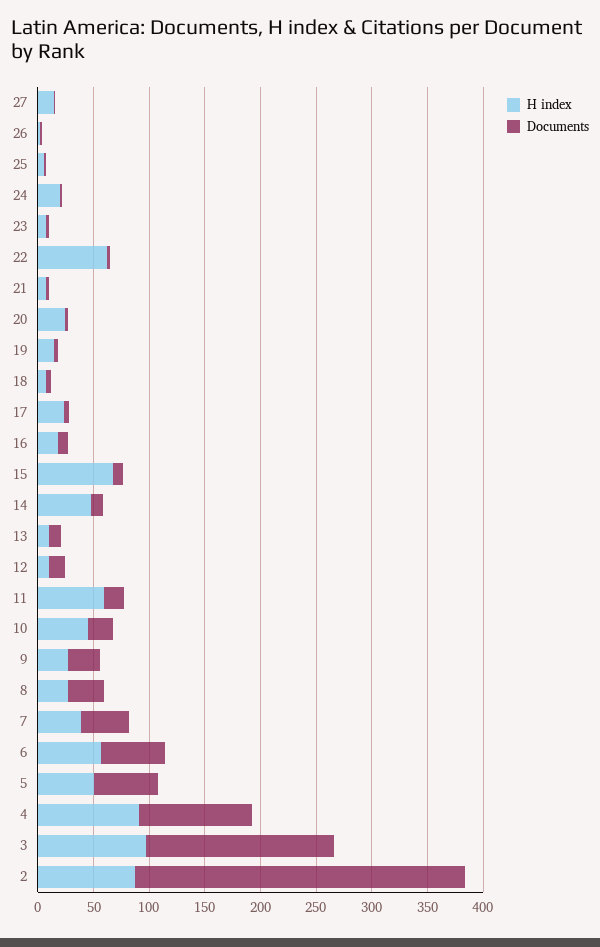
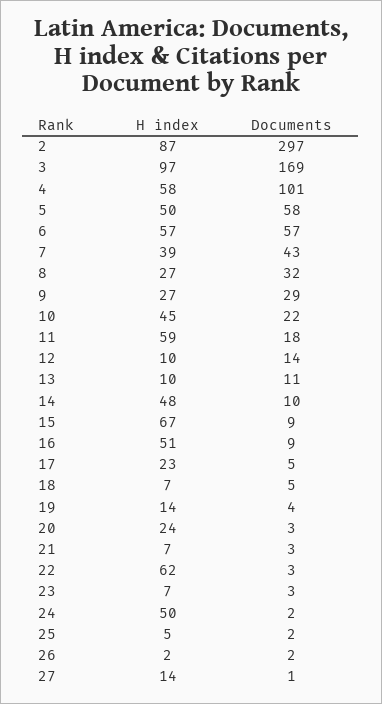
  {
    "H index": {
      "27": 14,
      "26": 2,
      "25": 5,
-     "24": 20,
+     "24": 50,
      "23": 7,
      "22": 62,
      "21": 7,
      "20": 24,
      "19": 14,
      "18": 7,
      "17": 23,
-     "16": 20,
+     "16": 51,
      "15": 67,
      "14": 48,
      "13": 10,
      "12": 10,
      "11": 59,
      "10": 45,
      "9": 27,
      "8": 27,
      "7": 39,
      "6": 57,
      "5": 50,
-     "4": 90,
+     "4": 58,
      "3": 97,
      "2": 87
    },
    "Documents": {
      "27": 1,
      "26": 2,
      "25": 2,
      "24": 2,
      "23": 3,
      "22": 3,
      "21": 3,
      "20": 3,
      "19": 4,
      "18": 5,
      "17": 5,
      "16": 9,
      "15": 9,
      "14": 10,
      "13": 11,
      "12": 14,
      "11": 18,
      "10": 22,
      "9": 29,
      "8": 32,
      "7": 43,
      "6": 57,
      "5": 58,
      "4": 101,
      "3": 169,
      "2": 297
    }
  }

